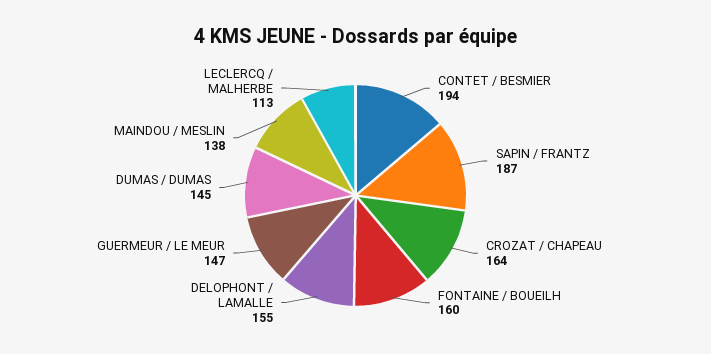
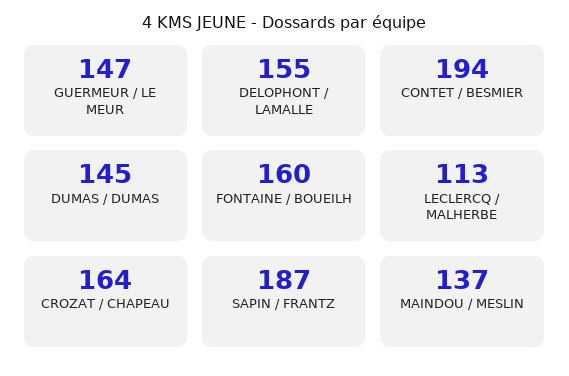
  {
    "CONTET / BESMIER": 194,
    "SAPIN / FRANTZ": 187,
    "CROZAT / CHAPEAU": 164,
    "FONTAINE / BOUEILH": 160,
    "DELOPHONT / LAMALLE": 155,
    "GUERMEUR / LE MEUR": 147,
    "DUMAS / DUMAS": 145,
-   "MAINDOU / MESLIN": 138,
+   "MAINDOU / MESLIN": 137,
    "LECLERCQ / MALHERBE": 113
  }

